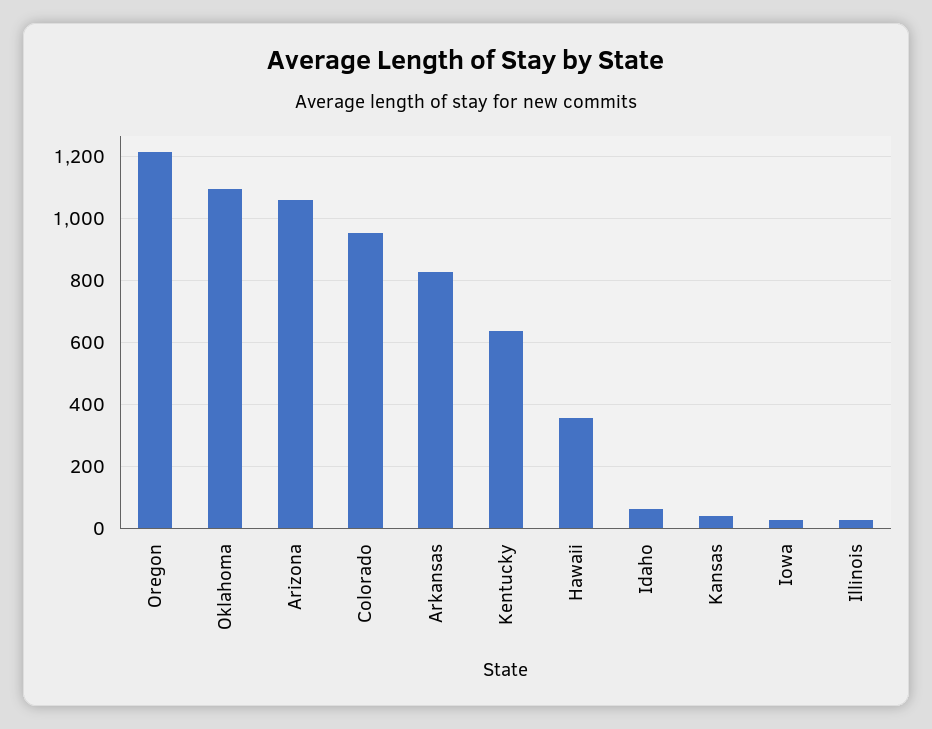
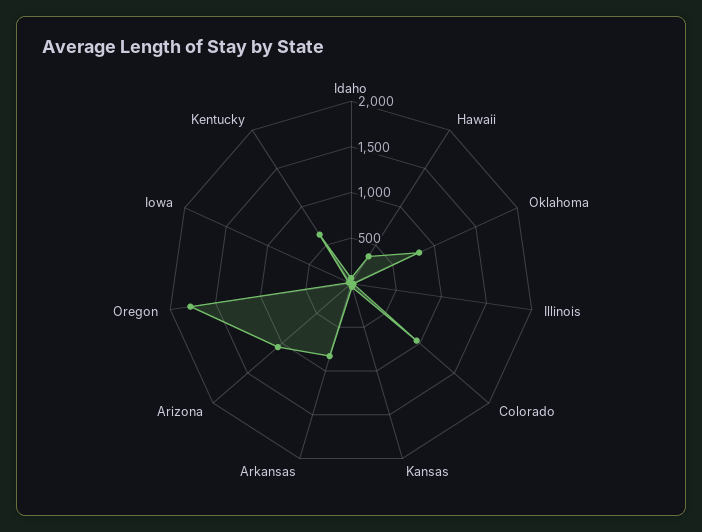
  {
-   "Oregon": 1220,
+   "Oregon": 1800,
-   "Oklahoma": 1100,
+   "Oklahoma": 800,
    "Arizona": 1060,
    "Colorado": 960,
    "Arkansas": 820,
    "Kentucky": 640,
    "Hawaii": 360,
    "Idaho": 60,
    "Kansas": 40,
    "Iowa": 20,
    "Illinois": 20
  }

